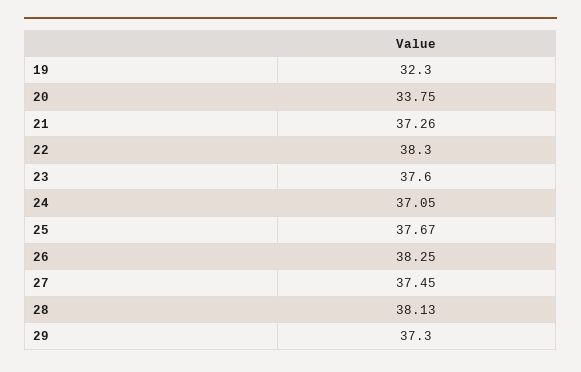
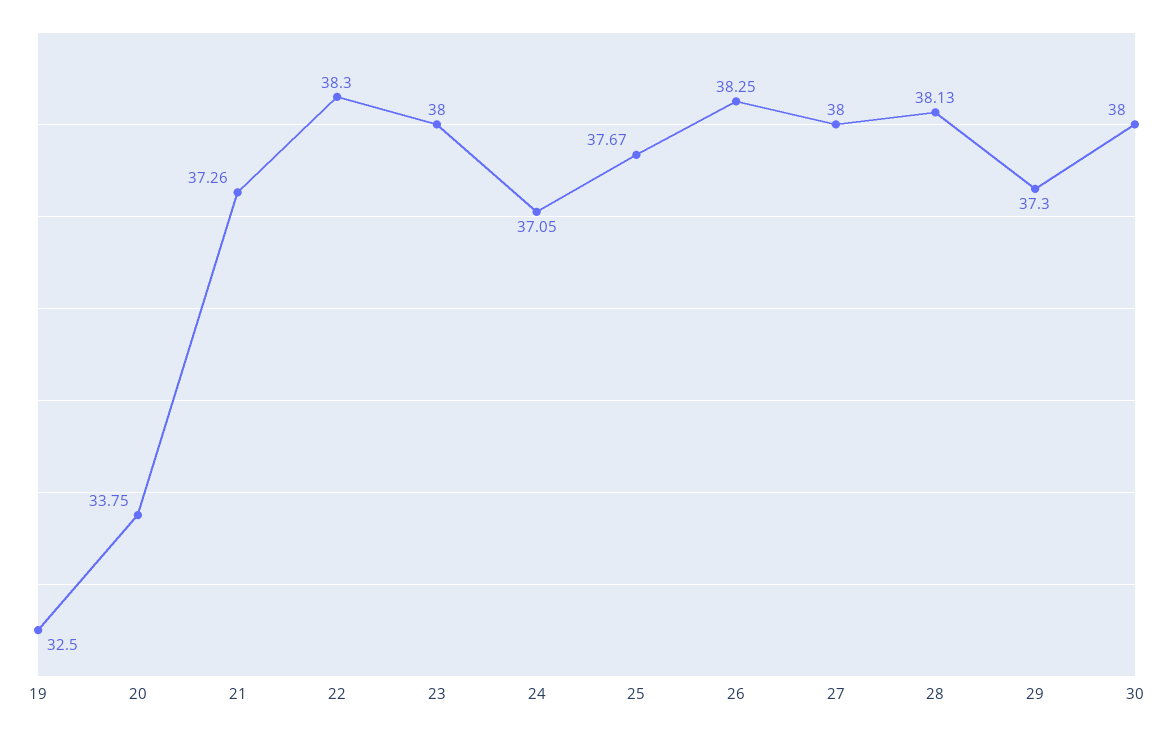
  {
-   "19": 32.3,
+   "19": 32.5,
    "20": 33.75,
    "21": 37.26,
    "22": 38.3,
-   "23": 37.6,
+   "23": 38,
    "24": 37.05,
    "25": 37.67,
    "26": 38.25,
-   "27": 37.45,
+   "27": 38,
    "28": 38.13,
-   "29": 37.3
+   "29": 37.3,
+   "30": 38
  }

